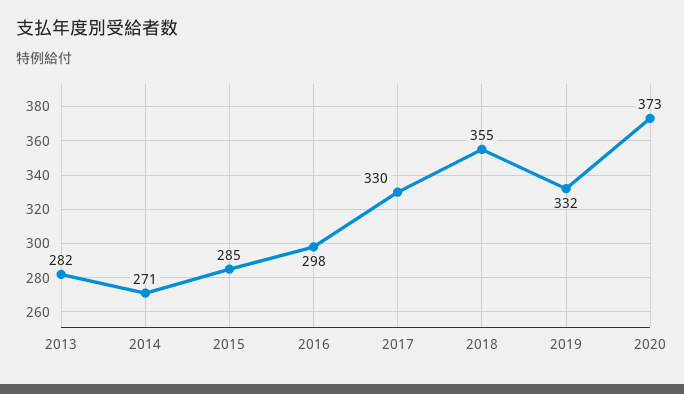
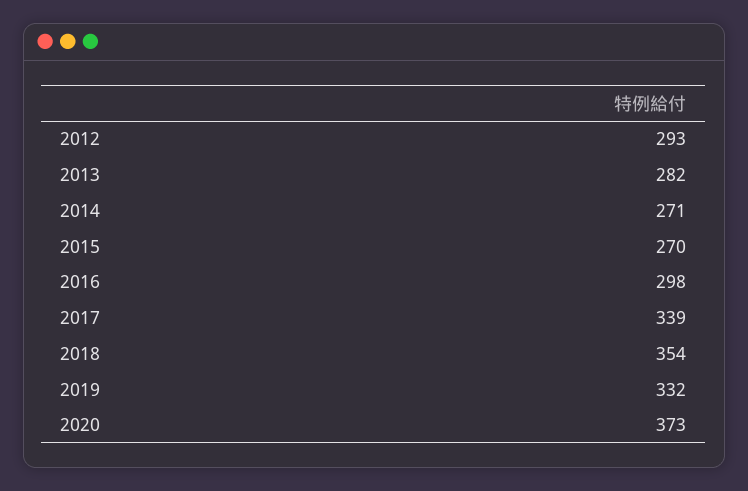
  {
    "2013": 282,
    "2014": 271,
-   "2015": 285,
+   "2015": 270,
    "2016": 298,
-   "2017": 330,
+   "2017": 339,
-   "2018": 355,
+   "2018": 354,
    "2019": 332,
-   "2020": 373
+   "2020": 373,
+   "2012": 293
  }

